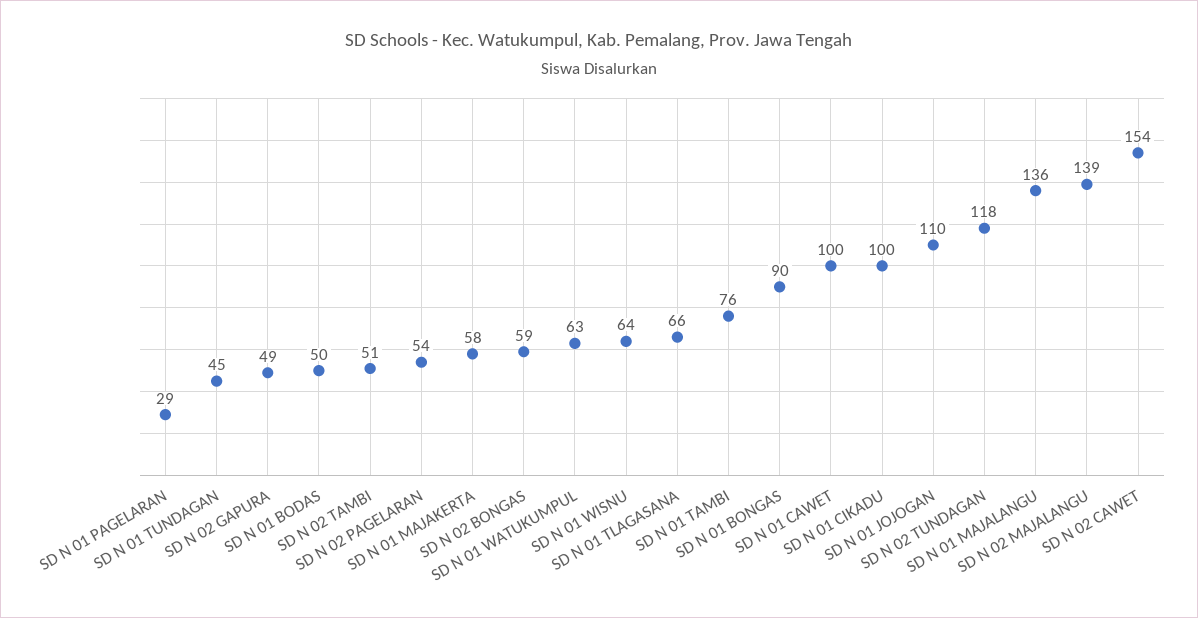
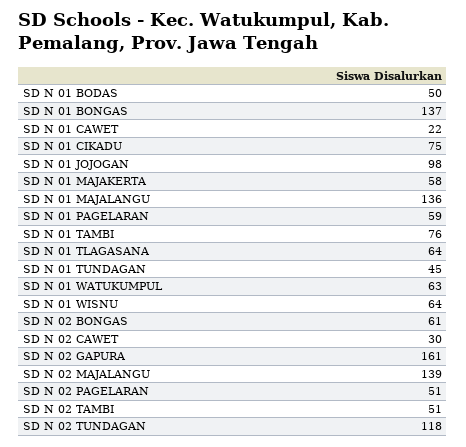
  {
-   "SD N 01 PAGELARAN": 29,
+   "SD N 01 PAGELARAN": 59,
    "SD N 01 TUNDAGAN": 45,
-   "SD N 02 GAPURA": 49,
+   "SD N 02 GAPURA": 161,
    "SD N 01 BODAS": 50,
    "SD N 02 TAMBI": 51,
-   "SD N 02 PAGELARAN": 54,
+   "SD N 02 PAGELARAN": 51,
    "SD N 01 MAJAKERTA": 58,
-   "SD N 02 BONGAS": 59,
+   "SD N 02 BONGAS": 61,
    "SD N 01 WATUKUMPUL": 63,
    "SD N 01 WISNU": 64,
-   "SD N 01 TLAGASANA": 66,
+   "SD N 01 TLAGASANA": 64,
    "SD N 01 TAMBI": 76,
-   "SD N 01 BONGAS": 90,
+   "SD N 01 BONGAS": 137,
-   "SD N 01 CAWET": 100,
+   "SD N 01 CAWET": 22,
-   "SD N 01 CIKADU": 100,
+   "SD N 01 CIKADU": 75,
-   "SD N 01 JOJOGAN": 110,
+   "SD N 01 JOJOGAN": 98,
    "SD N 02 TUNDAGAN": 118,
    "SD N 01 MAJALANGU": 136,
    "SD N 02 MAJALANGU": 139,
-   "SD N 02 CAWET": 154
+   "SD N 02 CAWET": 30
  }

